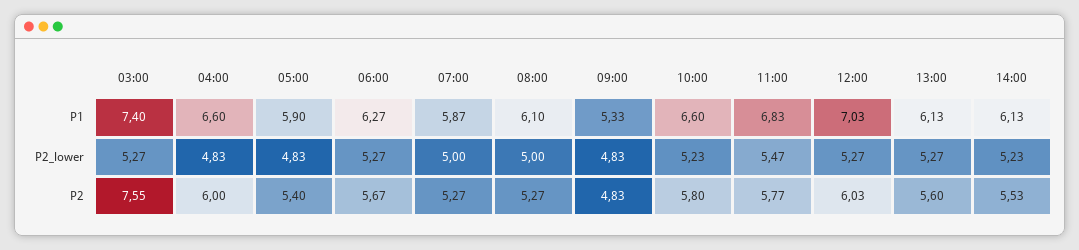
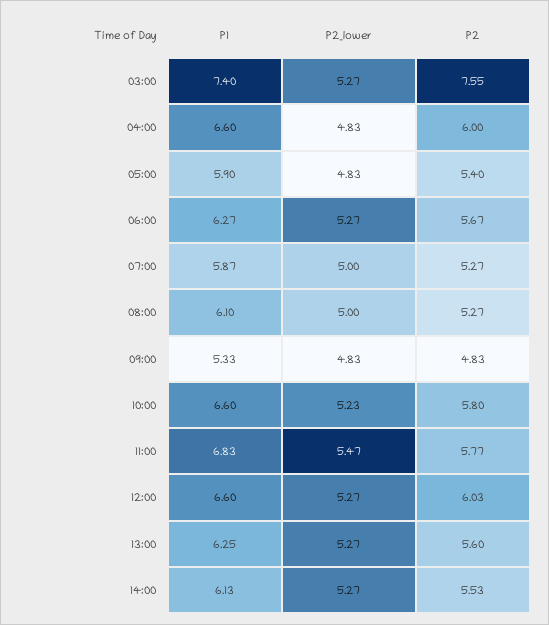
  {
    "03:00": {
      "P1": 7.4,
      "P2_lower": 5.27,
      "P2": 7.55
    },
    "04:00": {
      "P1": 6.6,
      "P2_lower": 4.83,
      "P2": 6
    },
    "05:00": {
      "P1": 5.9,
      "P2_lower": 4.83,
      "P2": 5.4
    },
    "06:00": {
      "P1": 6.27,
      "P2_lower": 5.27,
      "P2": 5.67
    },
    "07:00": {
      "P1": 5.87,
      "P2_lower": 5,
      "P2": 5.27
    },
    "08:00": {
      "P1": 6.1,
      "P2_lower": 5,
      "P2": 5.27
    },
    "09:00": {
      "P1": 5.33,
      "P2_lower": 4.83,
      "P2": 4.83
    },
    "10:00": {
      "P1": 6.6,
      "P2_lower": 5.23,
      "P2": 5.8
    },
    "11:00": {
      "P1": 6.83,
      "P2_lower": 5.47,
      "P2": 5.77
    },
    "12:00": {
-     "P1": 7.03,
+     "P1": 6.6,
      "P2_lower": 5.27,
      "P2": 6.03
    },
    "13:00": {
-     "P1": 6.13,
+     "P1": 6.25,
      "P2_lower": 5.27,
      "P2": 5.6
    },
    "14:00": {
      "P1": 6.13,
-     "P2_lower": 5.23,
+     "P2_lower": 5.27,
      "P2": 5.53
    }
  }

